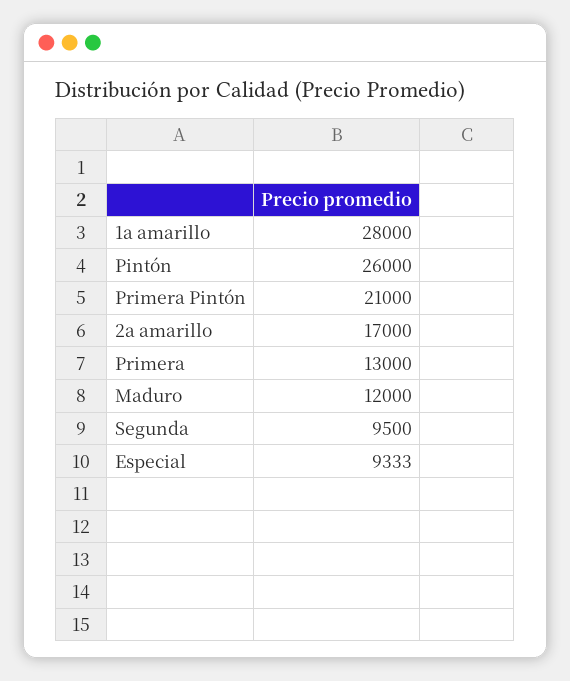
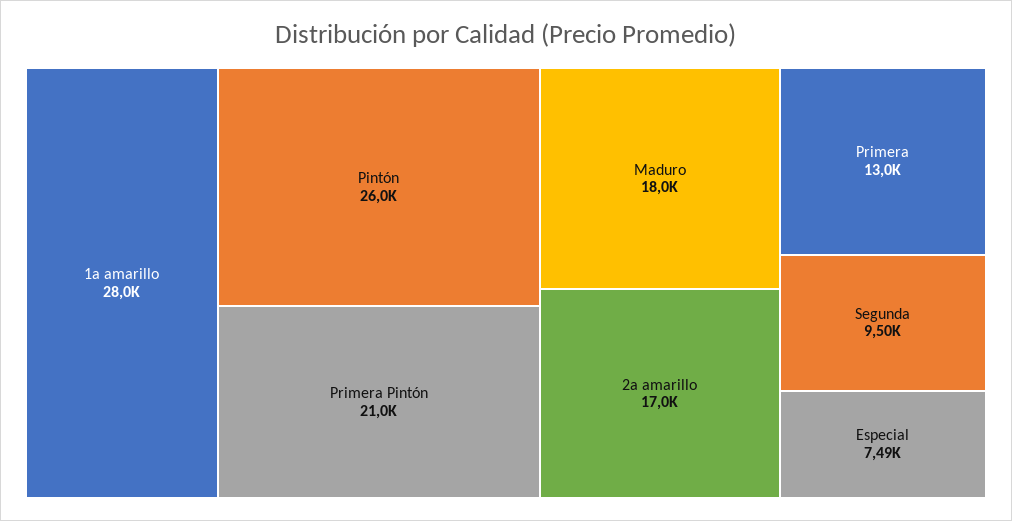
  {
    "1a amarillo": 28000,
    "Pintón": 26000,
    "Primera Pintón": 21000,
    "2a amarillo": 17000,
    "Primera": 13000,
-   "Maduro": 12000,
+   "Maduro": 18000,
    "Segunda": 9500,
-   "Especial": 9333
+   "Especial": 7490
  }

